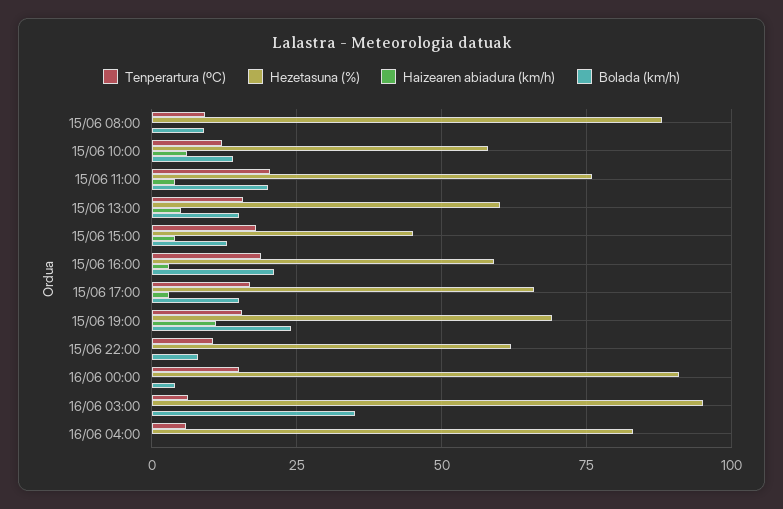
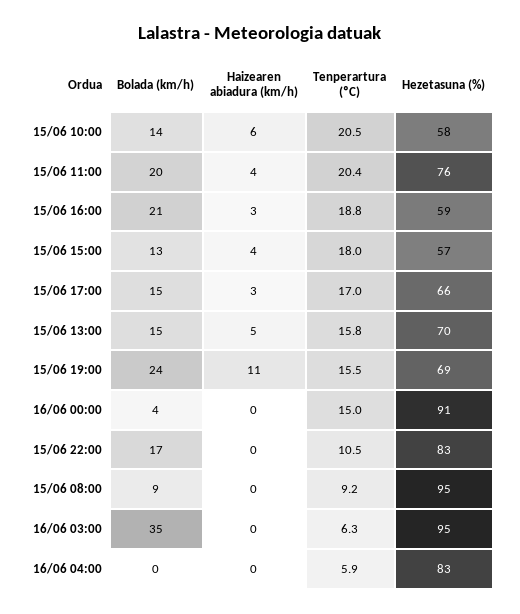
  {
    "Tenperartura (ºC)": {
      "15/06 08:00": 9.2,
-     "15/06 10:00": 12.5,
+     "15/06 10:00": 20.5,
      "15/06 11:00": 20.4,
      "15/06 13:00": 15.8,
      "15/06 15:00": 18,
      "15/06 16:00": 18.8,
      "15/06 17:00": 17,
      "15/06 19:00": 15.5,
      "15/06 22:00": 10.5,
      "16/06 00:00": 15,
      "16/06 03:00": 6.3,
      "16/06 04:00": 5.9
    },
    "Hezetasuna (%)": {
-     "15/06 08:00": 87.5,
+     "15/06 08:00": 95,
      "15/06 10:00": 58,
      "15/06 11:00": 76,
-     "15/06 13:00": 60,
+     "15/06 13:00": 70,
-     "15/06 15:00": 45,
+     "15/06 15:00": 57,
      "15/06 16:00": 59,
      "15/06 17:00": 66,
      "15/06 19:00": 69,
-     "15/06 22:00": 62.5,
+     "15/06 22:00": 83,
      "16/06 00:00": 91,
      "16/06 03:00": 95,
      "16/06 04:00": 83
    },
    "Haizearen abiadura (km/h)": {
      "15/06 08:00": 0,
      "15/06 10:00": 6,
      "15/06 11:00": 4,
      "15/06 13:00": 5,
      "15/06 15:00": 4,
      "15/06 16:00": 3,
      "15/06 17:00": 3,
      "15/06 19:00": 11,
      "15/06 22:00": 0,
      "16/06 00:00": 0,
      "16/06 03:00": 0,
      "16/06 04:00": 0
    },
    "Bolada (km/h)": {
      "15/06 08:00": 9,
      "15/06 10:00": 14,
      "15/06 11:00": 20,
      "15/06 13:00": 15,
      "15/06 15:00": 13,
      "15/06 16:00": 21,
      "15/06 17:00": 15,
      "15/06 19:00": 24,
-     "15/06 22:00": 7.5,
+     "15/06 22:00": 17,
      "16/06 00:00": 4,
      "16/06 03:00": 35,
      "16/06 04:00": 0
    }
  }

